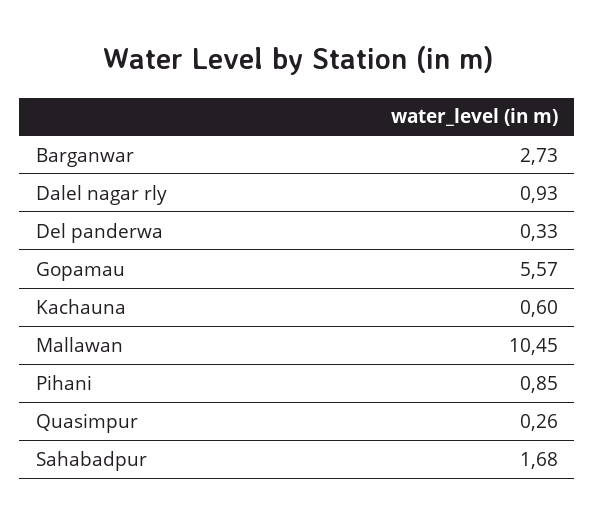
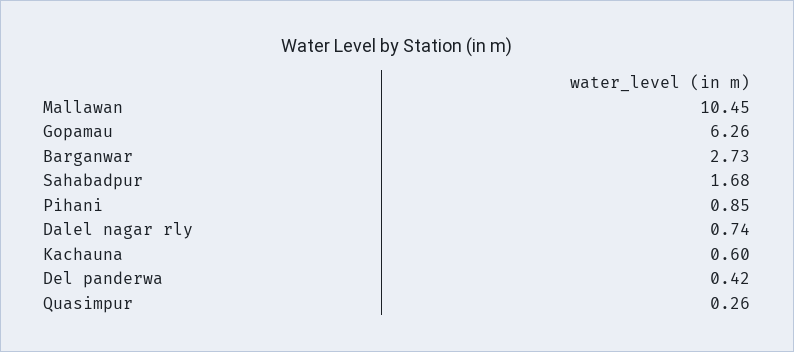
  {
    "Barganwar": 2.73,
-   "Dalel nagar rly": 0.93,
+   "Dalel nagar rly": 0.74,
-   "Del panderwa": 0.33,
+   "Del panderwa": 0.42,
-   "Gopamau": 5.57,
+   "Gopamau": 6.26,
    "Kachauna": 0.6,
    "Mallawan": 10.45,
    "Pihani": 0.85,
    "Quasimpur": 0.26,
    "Sahabadpur": 1.68
  }

